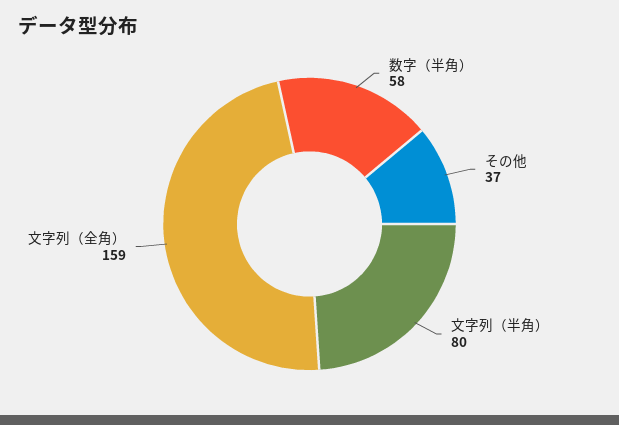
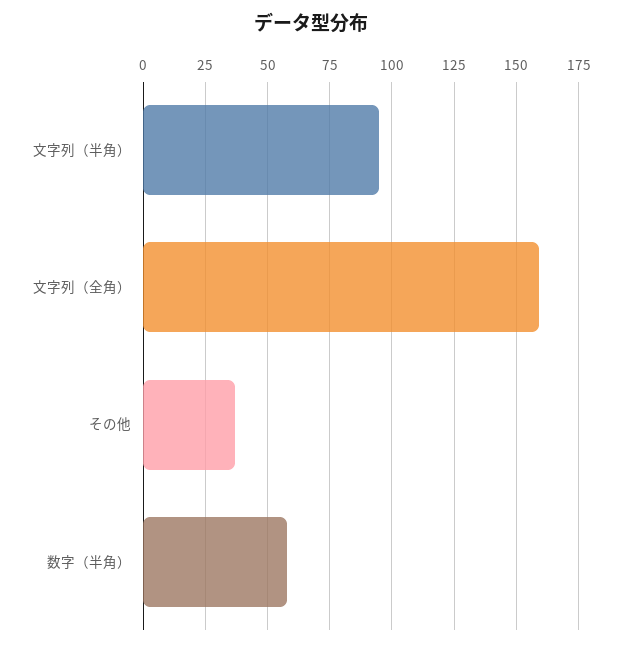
  {
    "数字（半角）": 58,
    "その他": 37,
-   "文字列（半角）": 80,
+   "文字列（半角）": 95,
    "文字列（全角）": 159
  }

